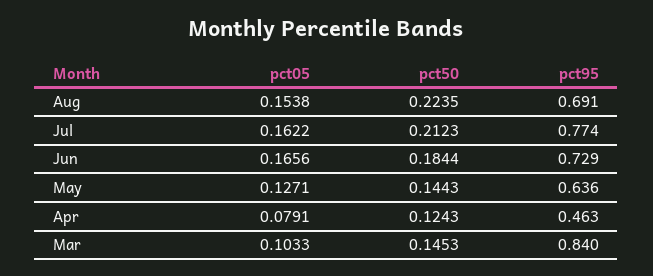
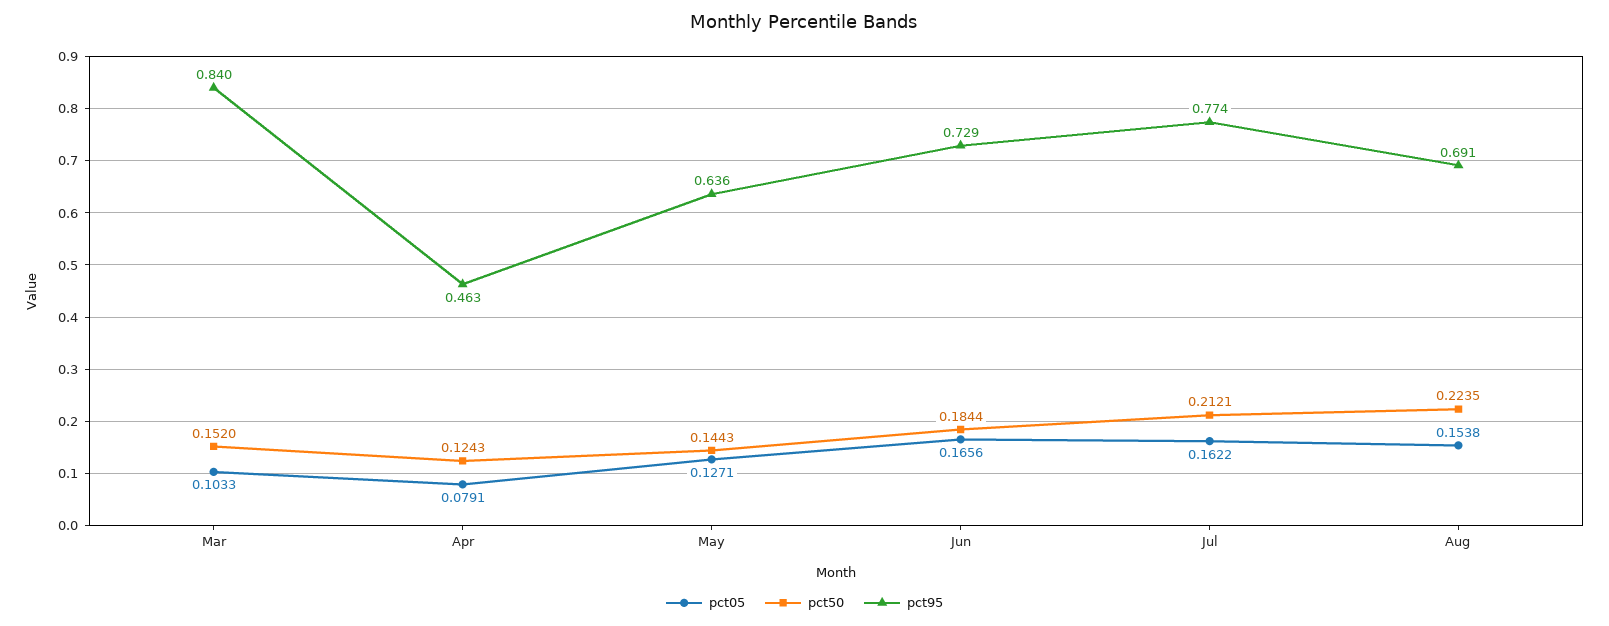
  {
    "pct05": {
      "Aug": 0.1538,
      "Jul": 0.1622,
      "Jun": 0.1656,
      "May": 0.1271,
      "Apr": 0.0791,
      "Mar": 0.1033
    },
    "pct50": {
      "Aug": 0.2235,
-     "Jul": 0.2123,
+     "Jul": 0.2121,
      "Jun": 0.1844,
      "May": 0.1443,
      "Apr": 0.1243,
-     "Mar": 0.1453
+     "Mar": 0.152
    },
    "pct95": {
      "Aug": 0.691,
      "Jul": 0.774,
      "Jun": 0.729,
      "May": 0.636,
      "Apr": 0.463,
      "Mar": 0.84
    }
  }

